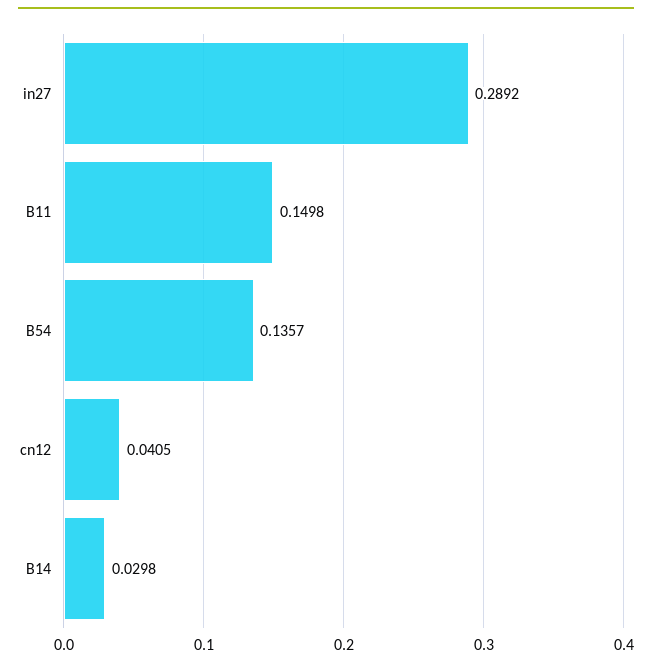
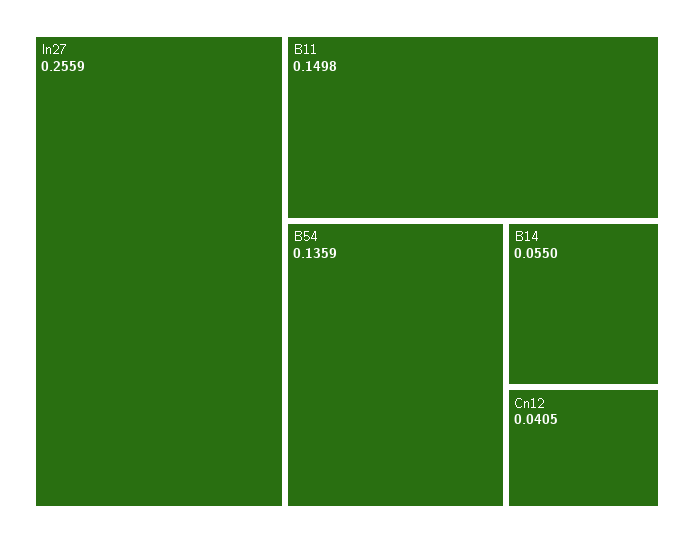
  {
-   "in27": 0.2892,
+   "in27": 0.2559,
    "B11": 0.1498,
-   "B54": 0.1357,
+   "B54": 0.1359,
    "cn12": 0.0405,
-   "B14": 0.0298
+   "B14": 0.055
  }

